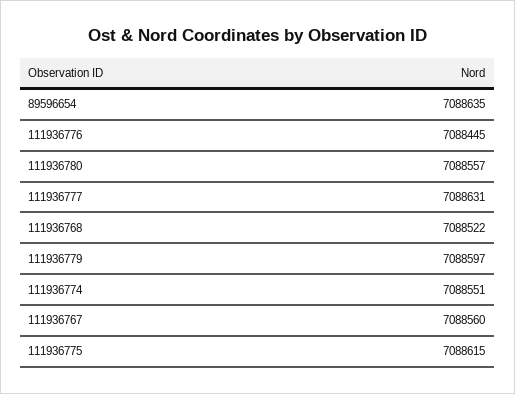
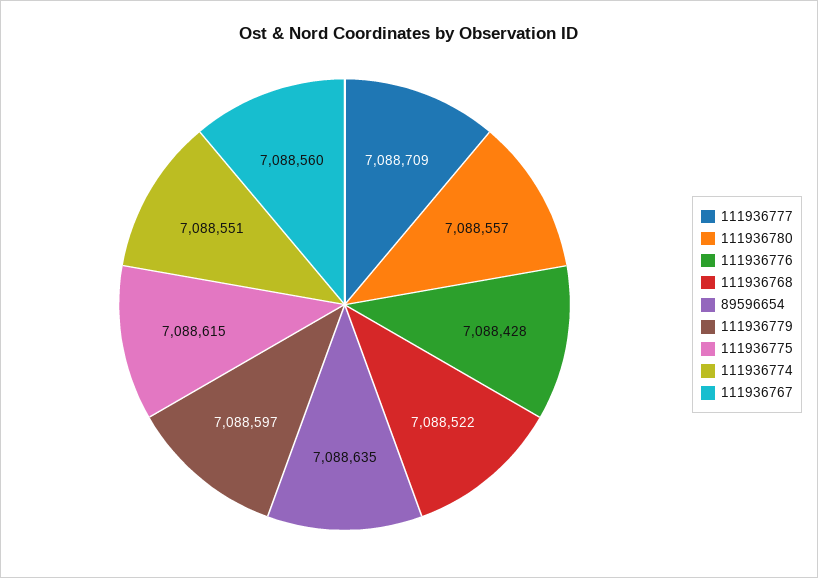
  {
    "89596654": 7088635,
-   "111936776": 7088445,
+   "111936776": 7088428,
    "111936780": 7088557,
-   "111936777": 7088631,
+   "111936777": 7088709,
    "111936768": 7088522,
    "111936779": 7088597,
    "111936774": 7088551,
    "111936767": 7088560,
    "111936775": 7088615
  }

